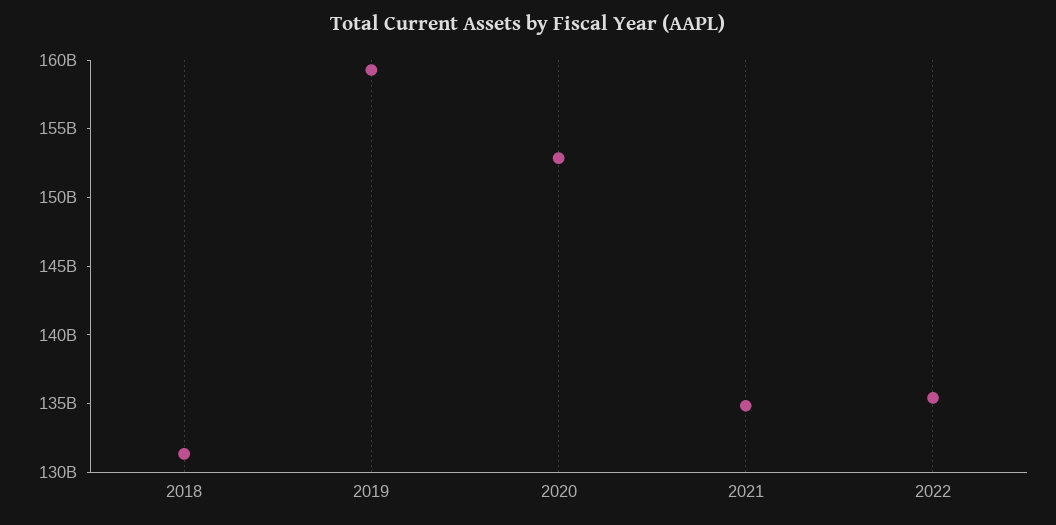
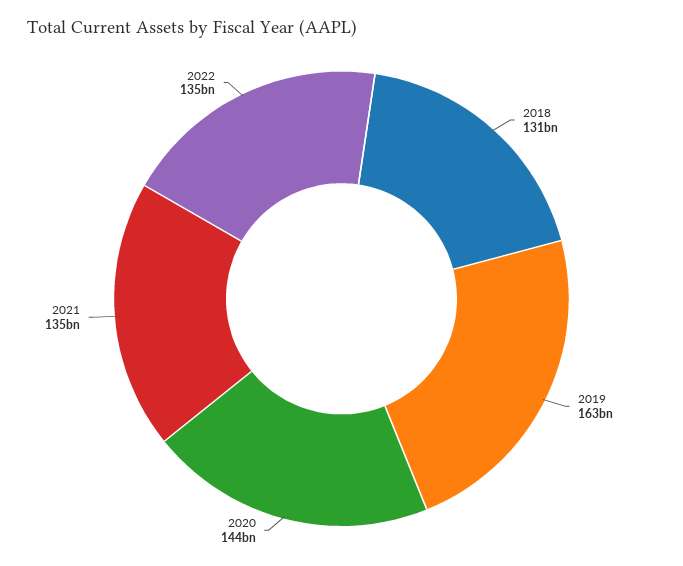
  {
    "2018": 131000000000,
-   "2019": 159000000000,
+   "2019": 163000000000,
-   "2020": 153000000000,
+   "2020": 144000000000,
    "2021": 135000000000,
    "2022": 135000000000
  }

